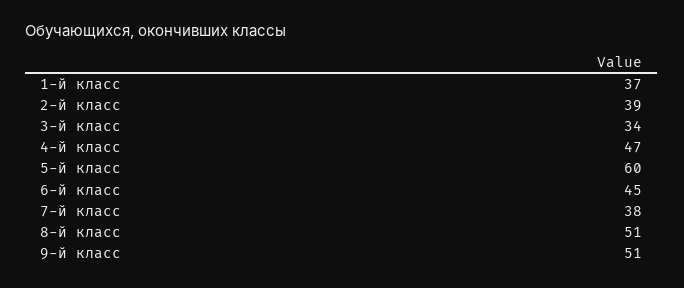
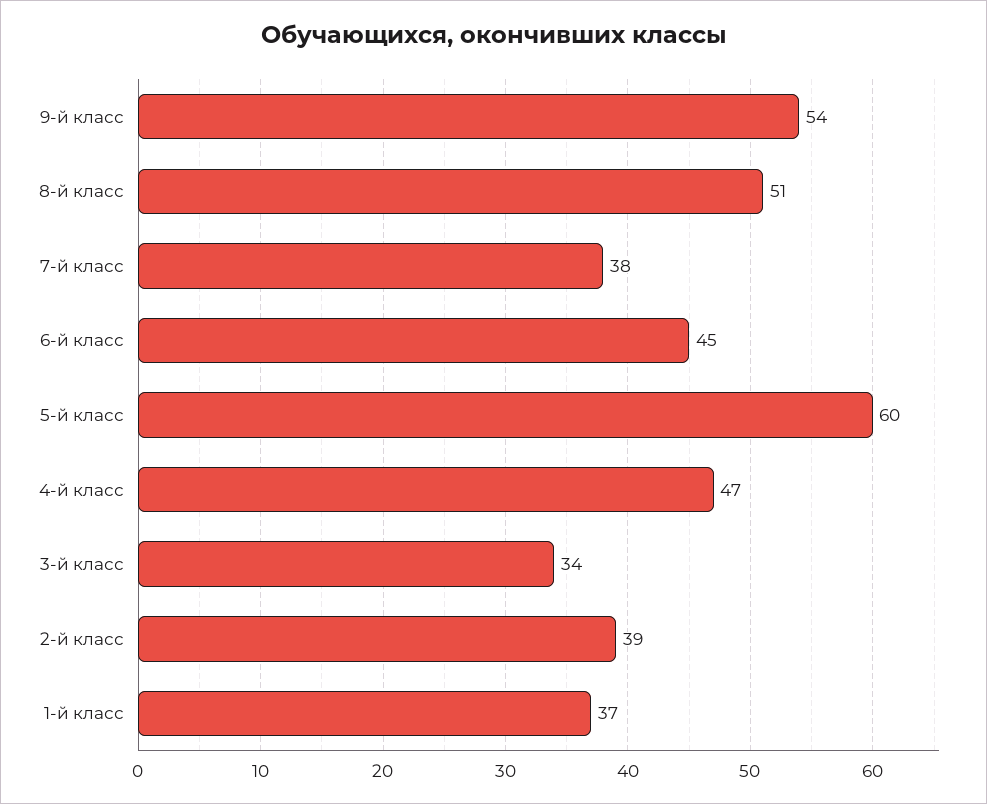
  {
    "1-й класс": 37,
    "2-й класс": 39,
    "3-й класс": 34,
    "4-й класс": 47,
    "5-й класс": 60,
    "6-й класс": 45,
    "7-й класс": 38,
    "8-й класс": 51,
-   "9-й класс": 51
+   "9-й класс": 54
  }

